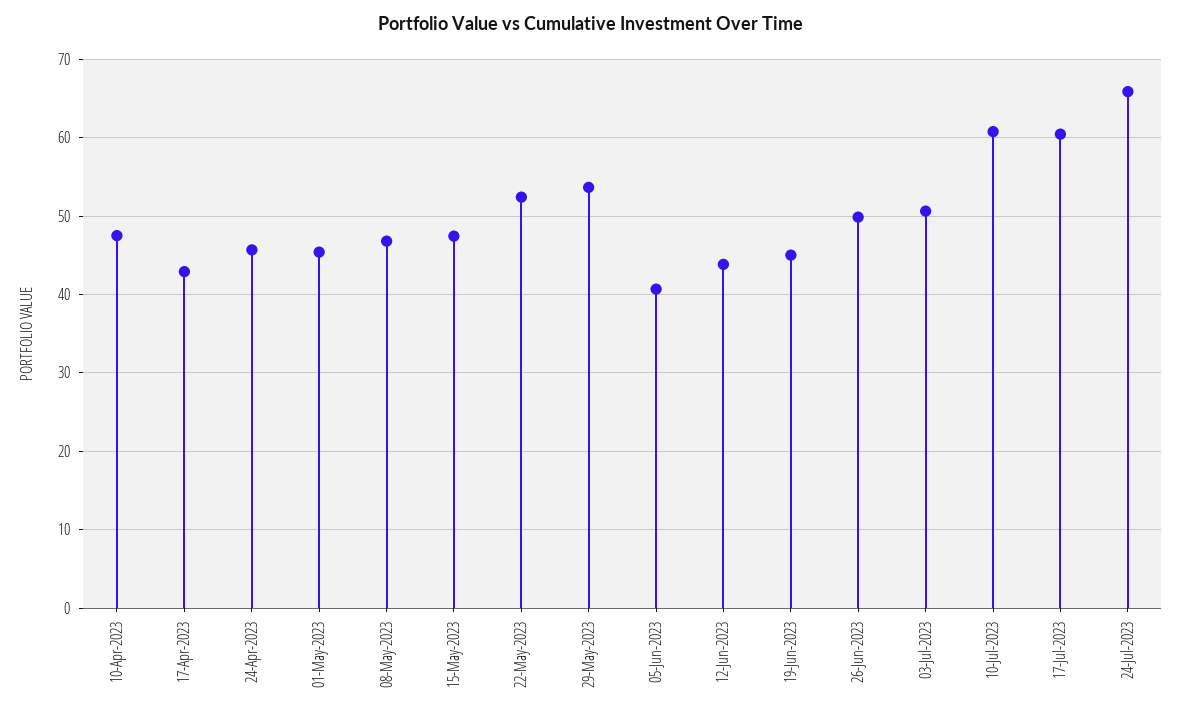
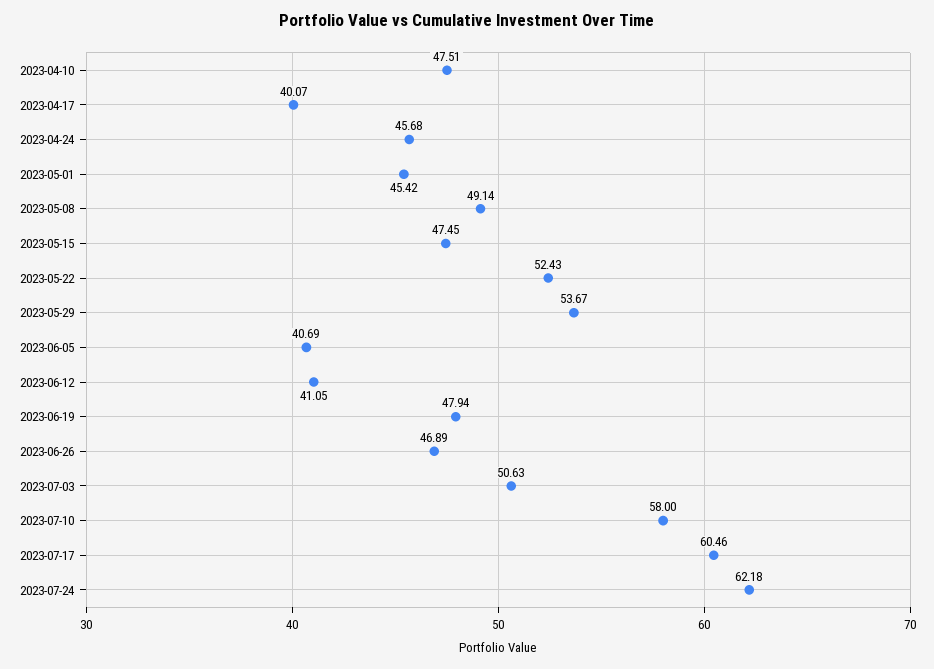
  {
    "10-Apr-2023": 47.51,
-   "17-Apr-2023": 43,
+   "17-Apr-2023": 40.07,
    "24-Apr-2023": 45.68,
    "01-May-2023": 45.42,
-   "08-May-2023": 47,
+   "08-May-2023": 49.14,
    "15-May-2023": 47.45,
    "22-May-2023": 52.43,
    "29-May-2023": 53.67,
    "05-Jun-2023": 40.69,
-   "12-Jun-2023": 44,
+   "12-Jun-2023": 41.05,
-   "19-Jun-2023": 45,
+   "19-Jun-2023": 47.94,
-   "26-Jun-2023": 50,
+   "26-Jun-2023": 46.89,
    "03-Jul-2023": 50.63,
-   "10-Jul-2023": 61,
+   "10-Jul-2023": 58,
    "17-Jul-2023": 60.46,
-   "24-Jul-2023": 66
+   "24-Jul-2023": 62.18
  }

